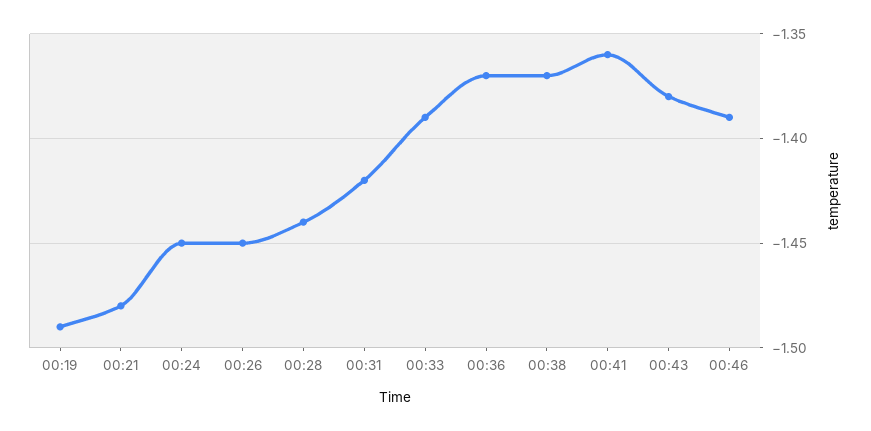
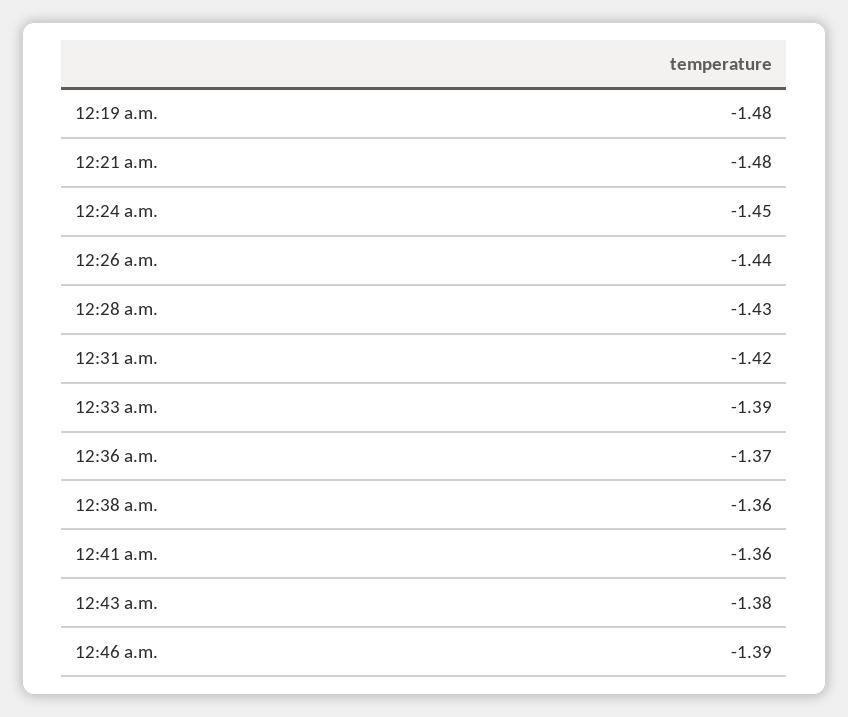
  {
-   "00:19": -1.49,
+   "00:19": -1.48,
    "00:21": -1.48,
    "00:24": -1.45,
-   "00:26": -1.45,
+   "00:26": -1.44,
-   "00:28": -1.44,
+   "00:28": -1.43,
    "00:31": -1.42,
    "00:33": -1.39,
    "00:36": -1.37,
-   "00:38": -1.37,
+   "00:38": -1.36,
    "00:41": -1.36,
    "00:43": -1.38,
    "00:46": -1.39
  }

